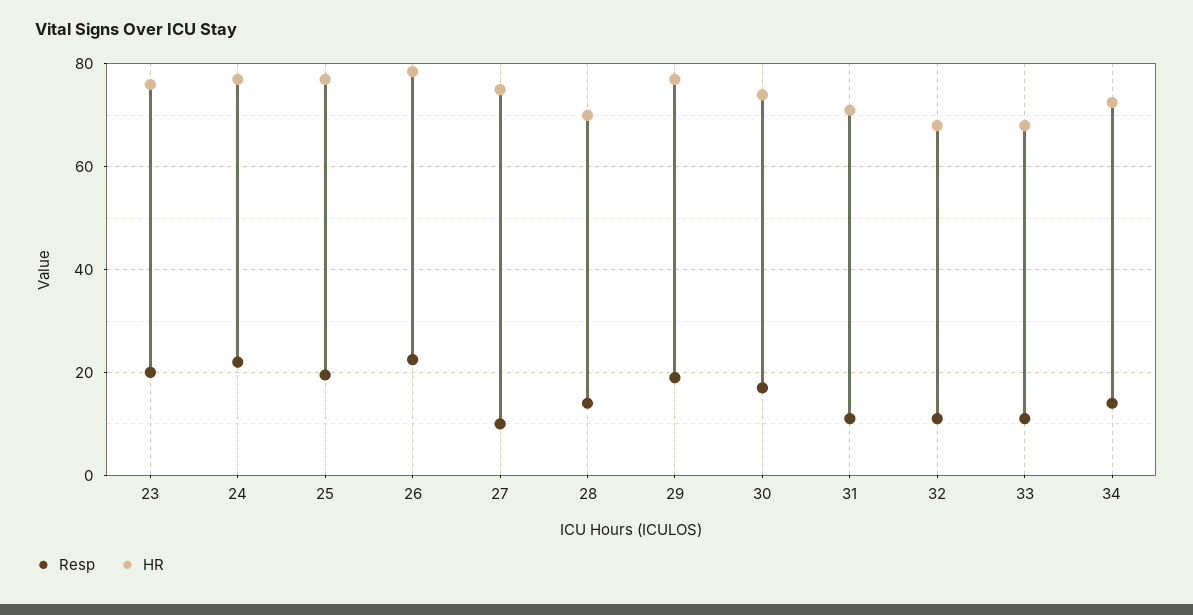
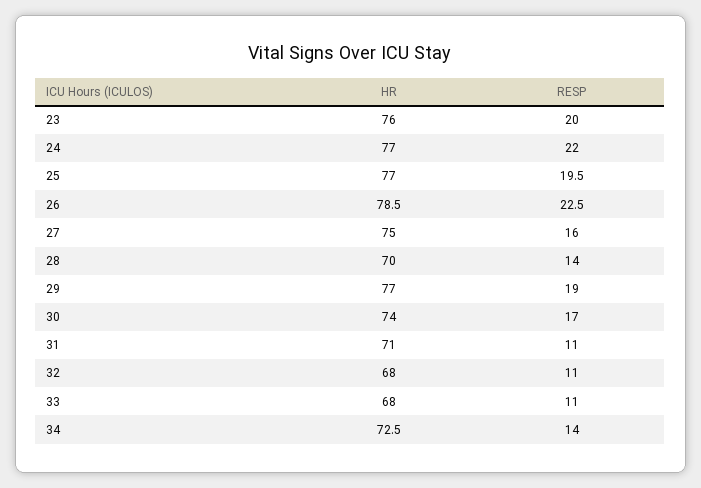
  {
    "Resp": {
      "23": 20,
      "24": 22,
      "25": 19.5,
      "26": 22.5,
-     "27": 10,
+     "27": 16,
      "28": 14,
      "29": 19,
      "30": 17,
      "31": 11,
      "32": 11,
      "33": 11,
      "34": 14
    },
    "HR": {
      "23": 76,
      "24": 77,
      "25": 77,
      "26": 78.5,
      "27": 75,
      "28": 70,
      "29": 77,
      "30": 74,
      "31": 71,
      "32": 68,
      "33": 68,
      "34": 72.5
    }
  }

